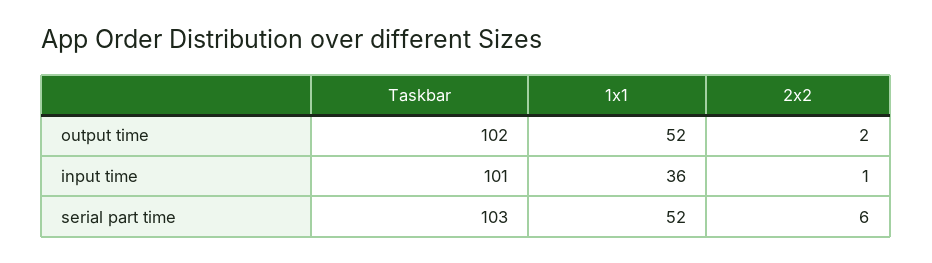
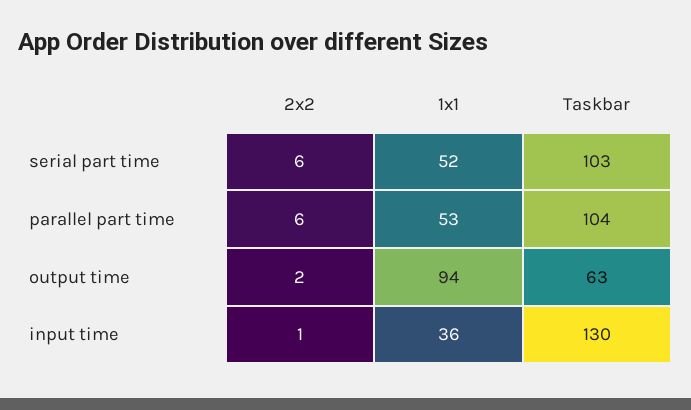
  {
    "Taskbar": {
-     "output time": 102,
+     "output time": 63,
-     "input time": 101,
+     "input time": 130,
-     "serial part time": 103
+     "serial part time": 103,
+     "parallel part time": 104
    },
    "1x1": {
-     "output time": 52,
+     "output time": 94,
      "input time": 36,
-     "serial part time": 52
+     "serial part time": 52,
+     "parallel part time": 53
    },
    "2x2": {
      "output time": 2,
      "input time": 1,
-     "serial part time": 6
+     "serial part time": 6,
+     "parallel part time": 6
    }
  }

